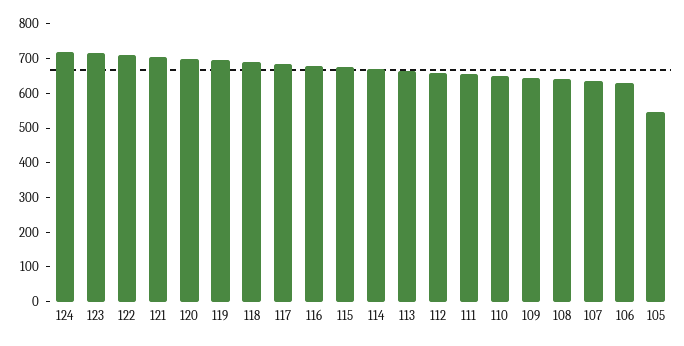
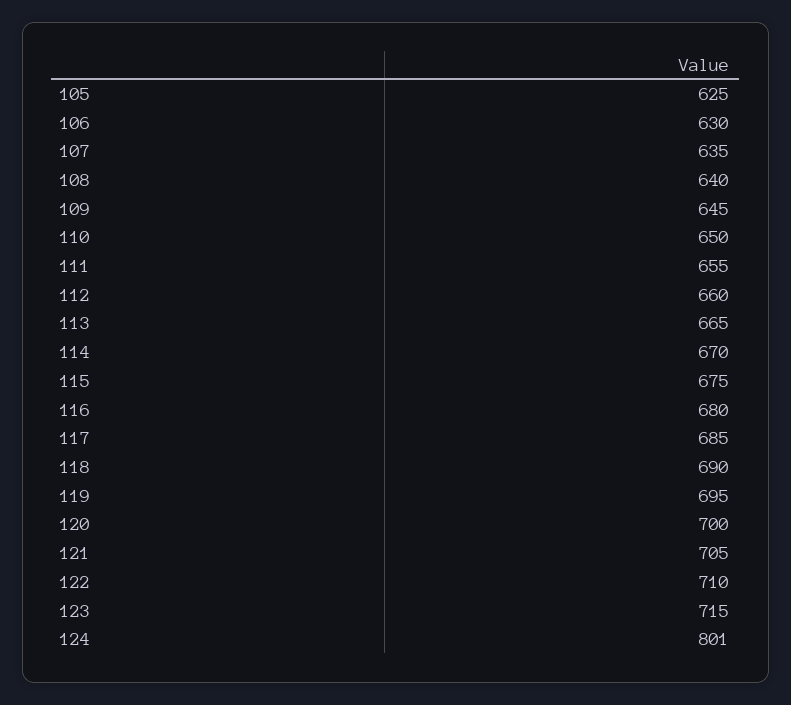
  {
-   "124": 725,
+   "124": 801,
    "123": 715,
    "122": 710,
    "121": 705,
    "120": 700,
    "119": 695,
    "118": 690,
    "117": 685,
    "116": 680,
    "115": 675,
    "114": 670,
    "113": 665,
    "112": 660,
    "111": 655,
    "110": 650,
    "109": 645,
    "108": 640,
    "107": 635,
    "106": 630,
-   "105": 550
+   "105": 625
  }

